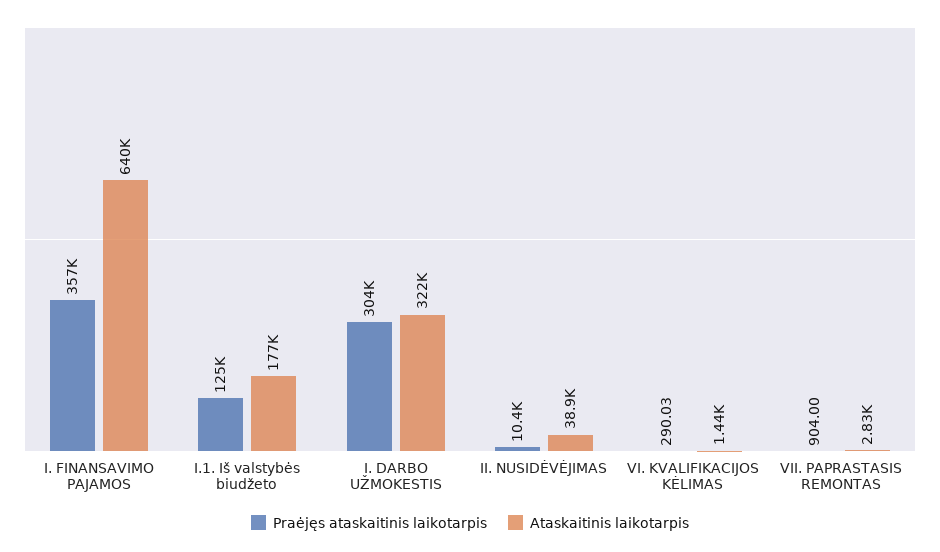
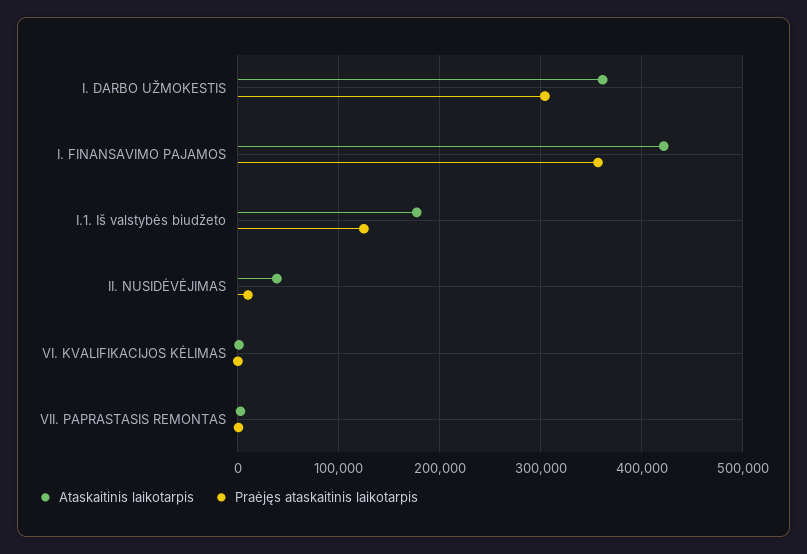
  {
    "Praėjęs ataskaitinis laikotarpis": {
      "I. FINANSAVIMO PAJAMOS": 357000,
      "I.1. Iš valstybės biudžeto": 125000,
      "I. DARBO UŽMOKESTIS": 304000,
      "II. NUSIDĖVĖJIMAS": 10400,
      "VI. KVALIFIKACIJOS KĖLIMAS": 290.03,
      "VII. PAPRASTASIS REMONTAS": 904
    },
    "Ataskaitinis laikotarpis": {
-     "I. FINANSAVIMO PAJAMOS": 640000,
+     "I. FINANSAVIMO PAJAMOS": 420000,
      "I.1. Iš valstybės biudžeto": 177000,
-     "I. DARBO UŽMOKESTIS": 322000,
+     "I. DARBO UŽMOKESTIS": 360000,
      "II. NUSIDĖVĖJIMAS": 38900,
      "VI. KVALIFIKACIJOS KĖLIMAS": 1440,
      "VII. PAPRASTASIS REMONTAS": 2830
    }
  }

